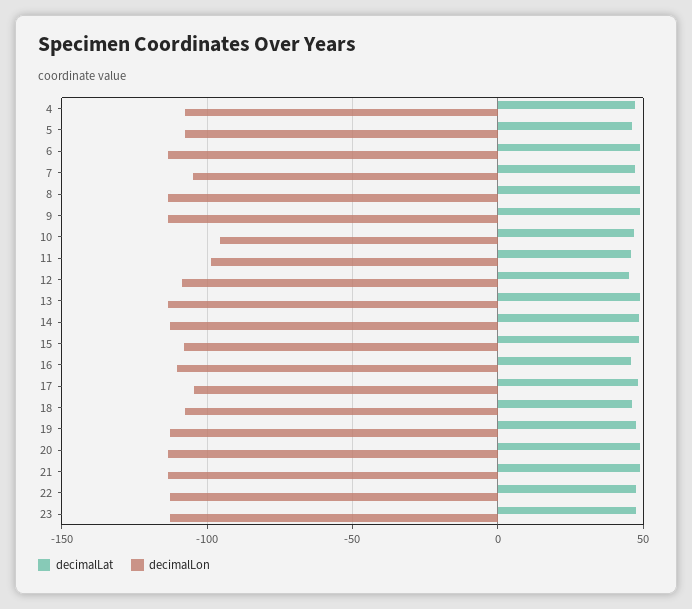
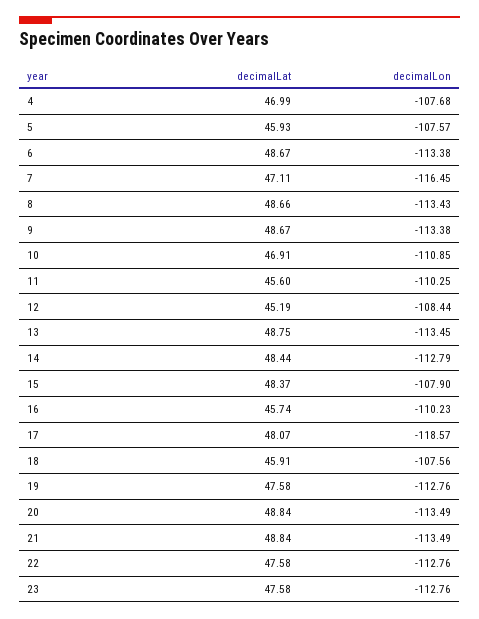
  {
    "decimalLat": {
      "4": 46.99,
      "5": 45.93,
      "6": 48.67,
      "7": 47.11,
      "8": 48.66,
      "9": 48.67,
      "10": 46.91,
      "11": 45.6,
      "12": 45.19,
      "13": 48.75,
      "14": 48.44,
      "15": 48.37,
      "16": 45.74,
      "17": 48.07,
      "18": 45.91,
      "19": 47.58,
      "20": 48.84,
      "21": 48.84,
      "22": 47.58,
      "23": 47.58
    },
    "decimalLon": {
      "4": -107.68,
      "5": -107.57,
      "6": -113.38,
-     "7": -105,
+     "7": -116.45,
      "8": -113.43,
      "9": -113.38,
-     "10": -95,
+     "10": -110.85,
-     "11": -100,
+     "11": -110.25,
      "12": -108.44,
      "13": -113.45,
      "14": -112.79,
      "15": -107.9,
      "16": -110.23,
-     "17": -105,
+     "17": -118.57,
      "18": -107.56,
      "19": -112.76,
      "20": -113.49,
      "21": -113.49,
      "22": -112.76,
      "23": -112.76
    }
  }

